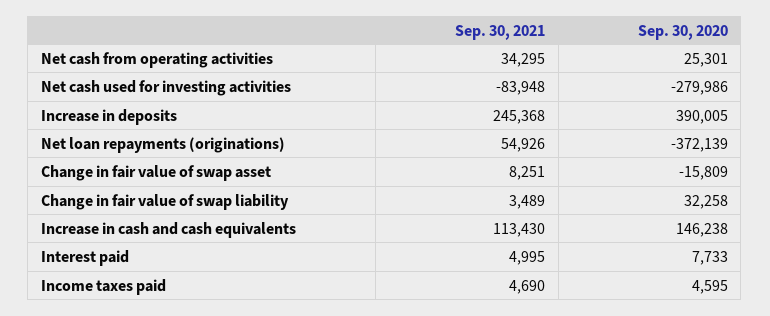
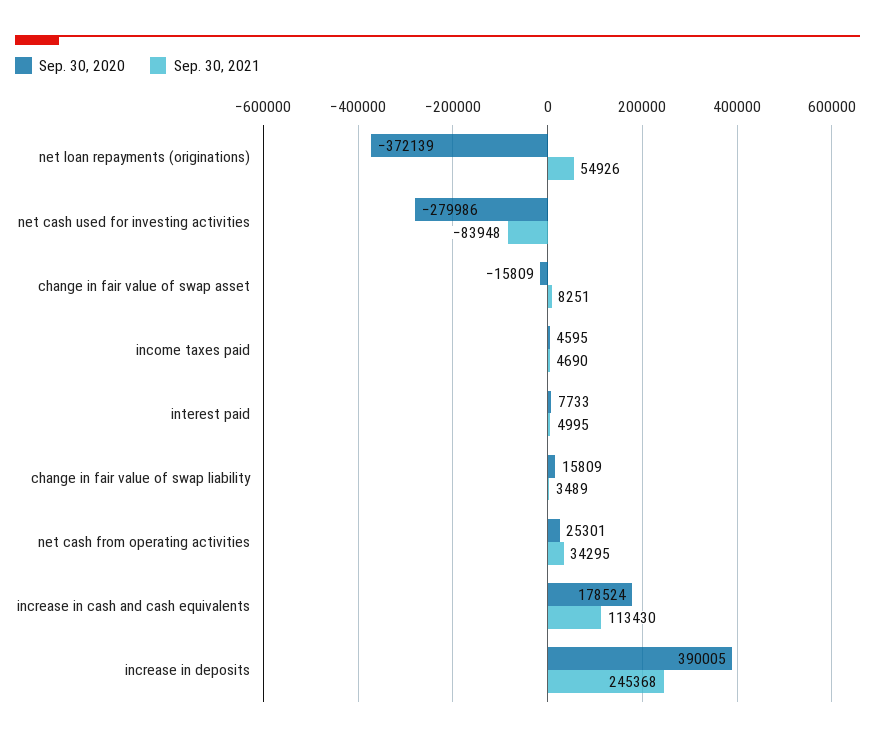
  {
    "Sep. 30, 2021": {
      "Net cash from operating activities": 34295,
      "Net cash used for investing activities": -83948,
      "Increase in deposits": 245368,
      "Net loan repayments (originations)": 54926,
      "Change in fair value of swap asset": 8251,
      "Change in fair value of swap liability": 3489,
      "Increase in cash and cash equivalents": 113430,
      "Interest paid": 4995,
      "Income taxes paid": 4690
    },
    "Sep. 30, 2020": {
      "Net cash from operating activities": 25301,
      "Net cash used for investing activities": -279986,
      "Increase in deposits": 390005,
      "Net loan repayments (originations)": -372139,
      "Change in fair value of swap asset": -15809,
-     "Change in fair value of swap liability": 32258,
+     "Change in fair value of swap liability": 15809,
-     "Increase in cash and cash equivalents": 146238,
+     "Increase in cash and cash equivalents": 178524,
      "Interest paid": 7733,
      "Income taxes paid": 4595
    }
  }

